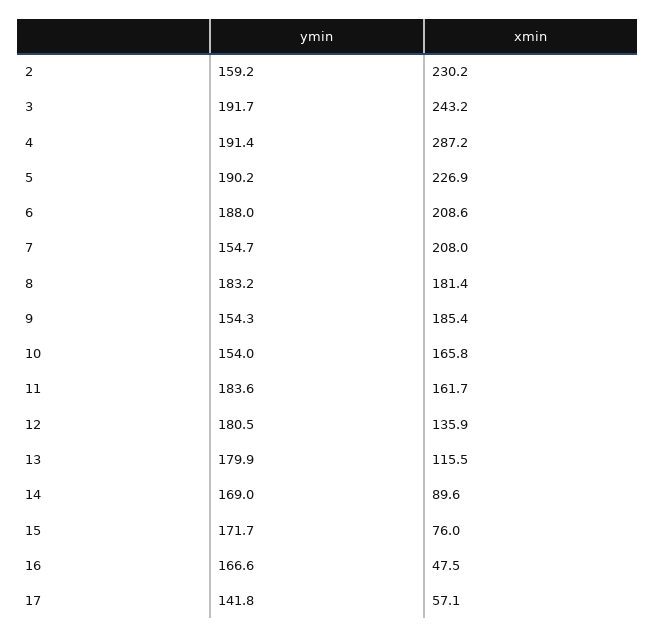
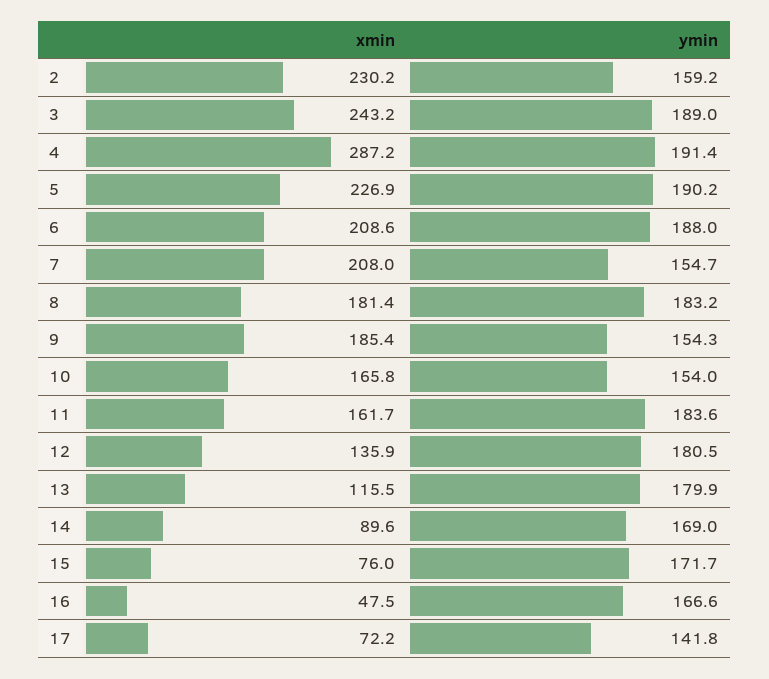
  {
    "ymin": {
      "2": 159.2,
-     "3": 191.7,
+     "3": 189,
      "4": 191.4,
      "5": 190.2,
      "6": 188,
      "7": 154.7,
      "8": 183.2,
      "9": 154.3,
      "10": 154,
      "11": 183.6,
      "12": 180.5,
      "13": 179.9,
      "14": 169,
      "15": 171.7,
      "16": 166.6,
      "17": 141.8
    },
    "xmin": {
      "2": 230.2,
      "3": 243.2,
      "4": 287.2,
      "5": 226.9,
      "6": 208.6,
      "7": 208,
      "8": 181.4,
      "9": 185.4,
      "10": 165.8,
      "11": 161.7,
      "12": 135.9,
      "13": 115.5,
      "14": 89.6,
      "15": 76,
      "16": 47.5,
-     "17": 57.1
+     "17": 72.2
    }
  }

